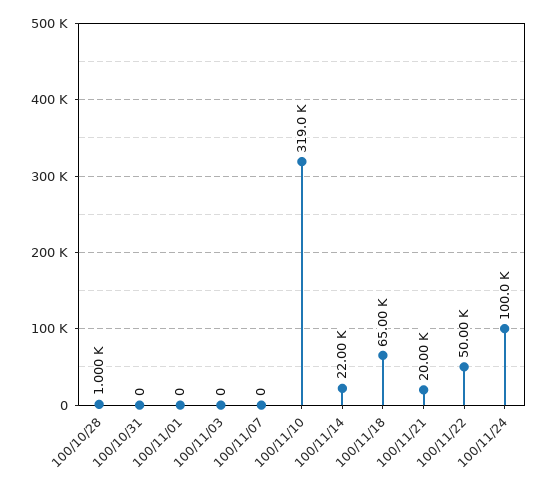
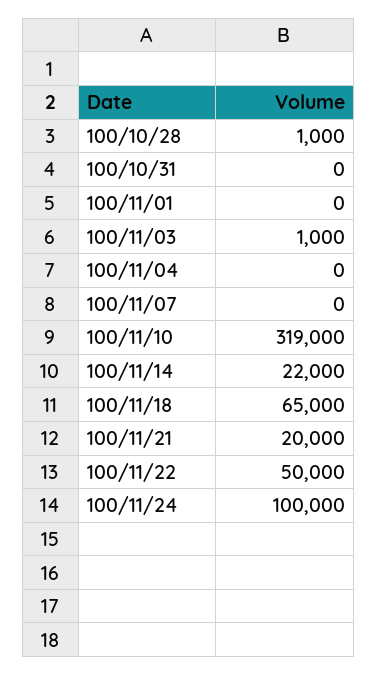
  {
    "100/10/28": 1000,
    "100/10/31": 0,
    "100/11/01": 0,
-   "100/11/03": 0,
+   "100/11/03": 1000,
    "100/11/07": 0,
    "100/11/10": 319000,
    "100/11/14": 22000,
    "100/11/18": 65000,
    "100/11/21": 20000,
    "100/11/22": 50000,
-   "100/11/24": 100000
+   "100/11/24": 100000,
+   "100/11/04": 0
  }

